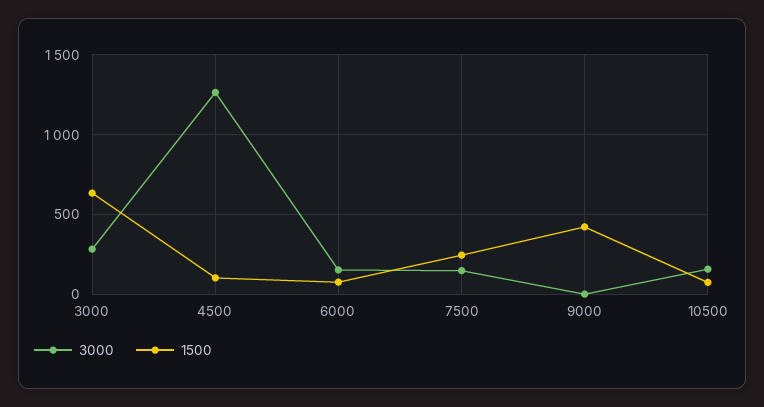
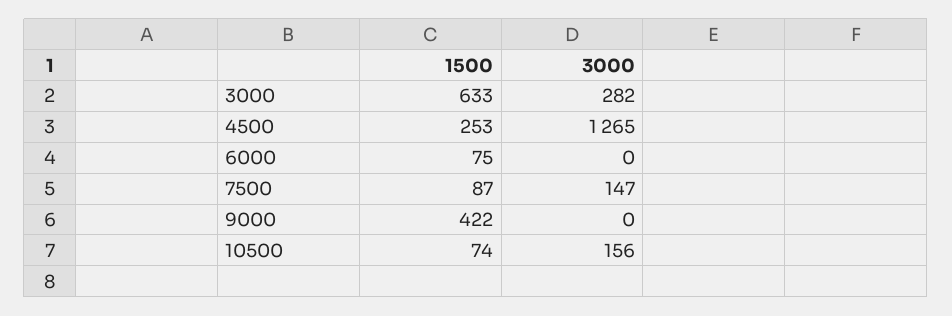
  {
    "3000": {
      "3000": 282,
      "4500": 1265,
-     "6000": 150,
+     "6000": 0,
      "7500": 147,
      "9000": 0,
      "10500": 156
    },
    "1500": {
      "3000": 633,
-     "4500": 100,
+     "4500": 253,
      "6000": 75,
-     "7500": 250,
+     "7500": 87,
      "9000": 422,
      "10500": 74
    }
  }

